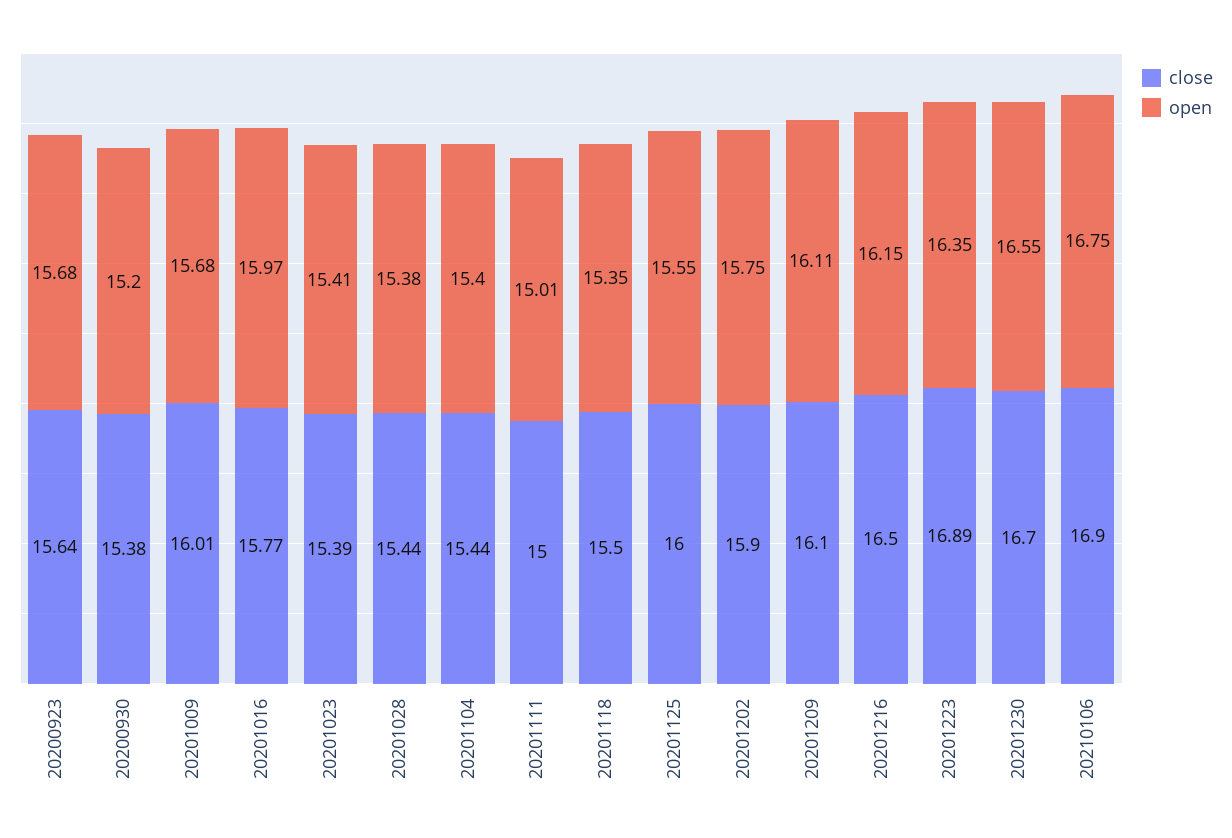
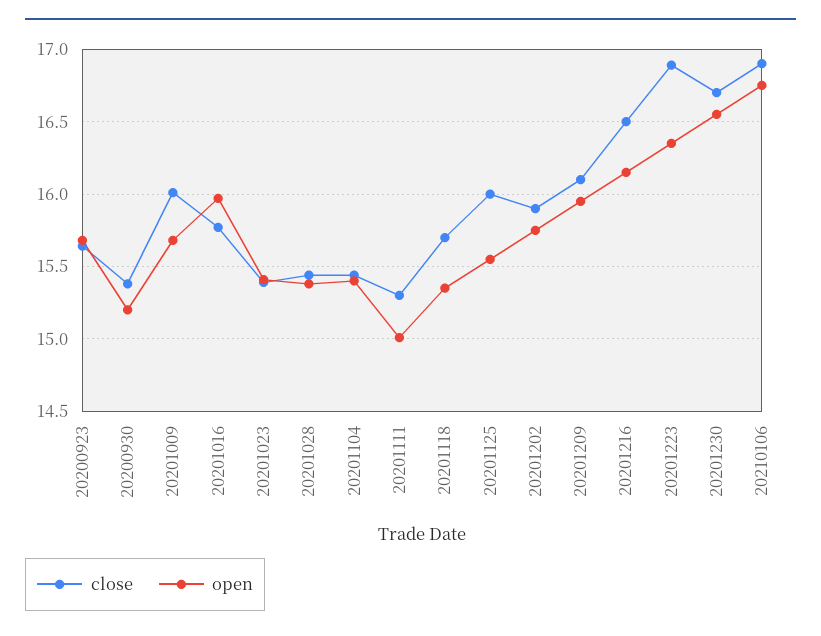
  {
    "close": {
      "20200923": 15.64,
      "20200930": 15.38,
      "20201009": 16.01,
      "20201016": 15.77,
      "20201023": 15.39,
      "20201028": 15.44,
      "20201104": 15.44,
-     "20201111": 15,
+     "20201111": 15.3,
-     "20201118": 15.5,
+     "20201118": 15.7,
      "20201125": 16,
      "20201202": 15.9,
      "20201209": 16.1,
      "20201216": 16.5,
      "20201223": 16.89,
      "20201230": 16.7,
      "20210106": 16.9
    },
    "open": {
      "20200923": 15.68,
      "20200930": 15.2,
      "20201009": 15.68,
      "20201016": 15.97,
      "20201023": 15.41,
      "20201028": 15.38,
      "20201104": 15.4,
      "20201111": 15.01,
      "20201118": 15.35,
      "20201125": 15.55,
      "20201202": 15.75,
-     "20201209": 16.11,
+     "20201209": 15.95,
      "20201216": 16.15,
      "20201223": 16.35,
      "20201230": 16.55,
      "20210106": 16.75
    }
  }

